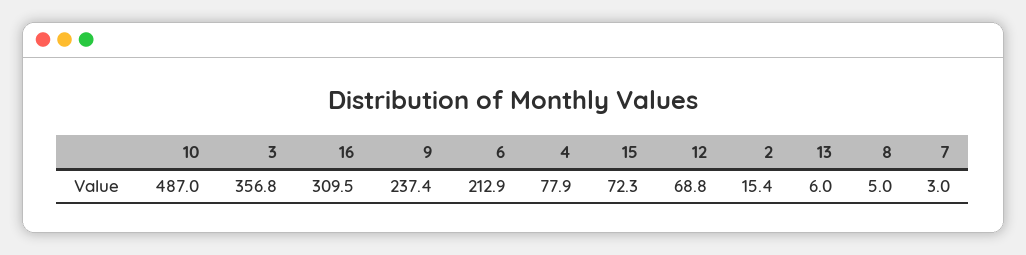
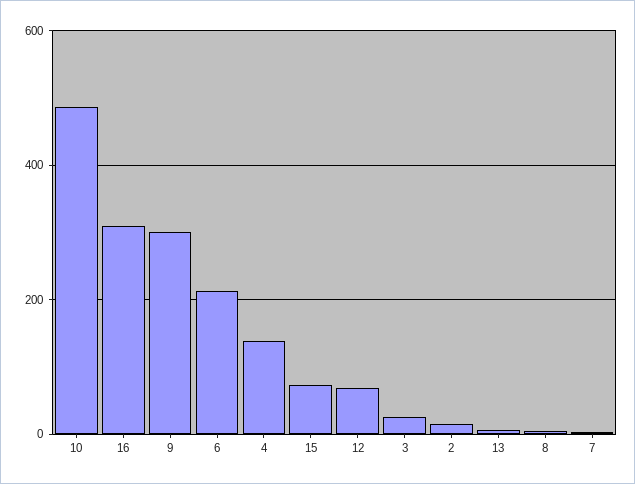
  {
    "10": 487,
-   "3": 356.8,
+   "3": 20,
    "16": 309.5,
-   "9": 237.4,
+   "9": 300,
    "6": 212.9,
-   "4": 77.9,
+   "4": 140,
    "15": 72.3,
    "12": 68.8,
    "2": 15.4,
    "13": 6,
    "8": 5,
    "7": 3
  }

